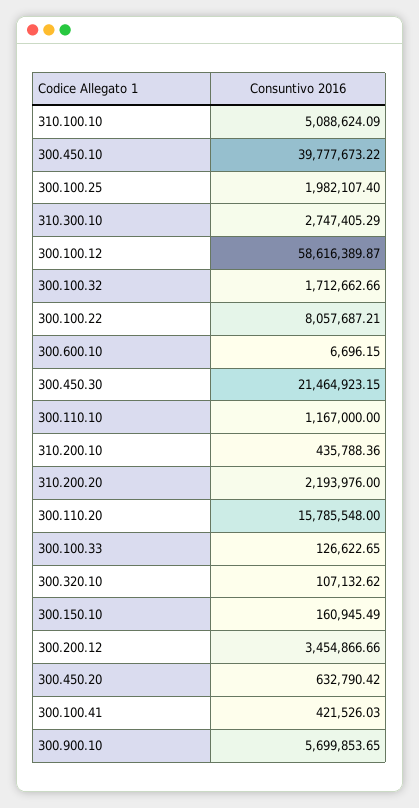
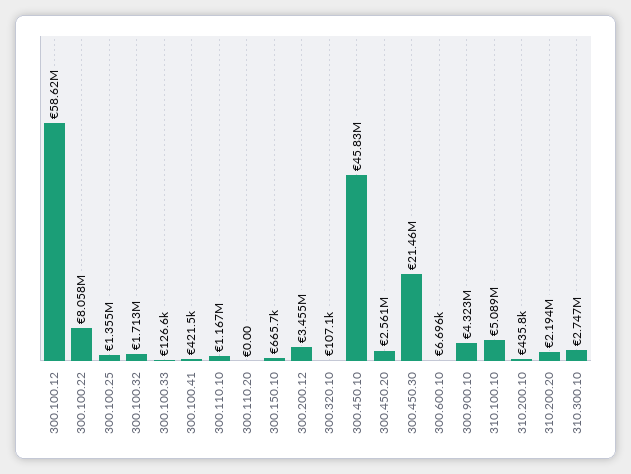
  {
    "310.100.10": 5088624.09,
-   "300.450.10": 39777673.22,
+   "300.450.10": 45830000,
-   "300.100.25": 1982107.4,
+   "300.100.25": 1355000,
    "310.300.10": 2747405.29,
    "300.100.12": 58616389.87,
    "300.100.32": 1712662.66,
    "300.100.22": 8057687.21,
    "300.600.10": 6696.15,
    "300.450.30": 21464923.15,
    "300.110.10": 1167000,
    "310.200.10": 435788.36,
    "310.200.20": 2193976,
-   "300.110.20": 15785548,
+   "300.110.20": 0,
    "300.100.33": 126622.65,
    "300.320.10": 107132.62,
-   "300.150.10": 160945.49,
+   "300.150.10": 665700,
    "300.200.12": 3454866.66,
-   "300.450.20": 632790.42,
+   "300.450.20": 2561000,
    "300.100.41": 421526.03,
-   "300.900.10": 5699853.65
+   "300.900.10": 4323000
  }

